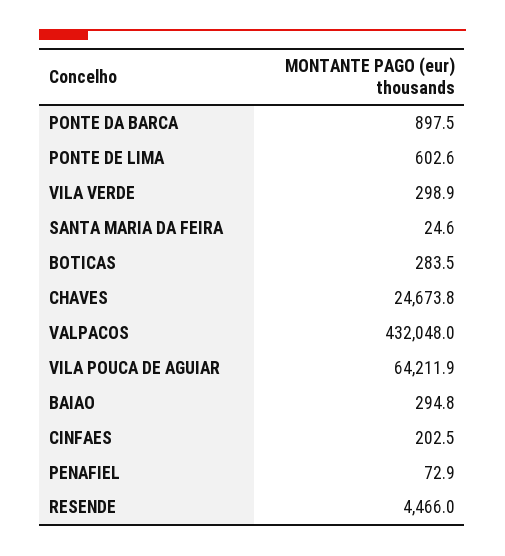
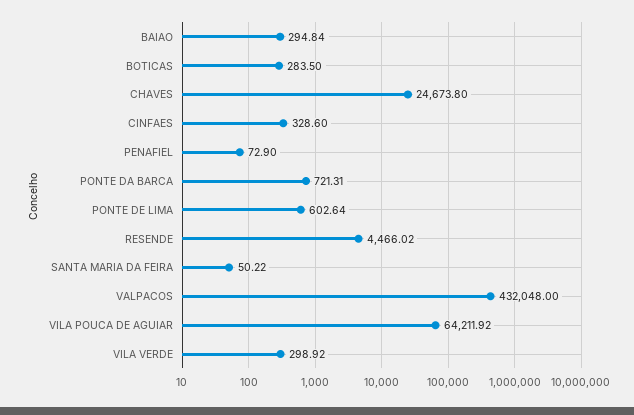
  {
-   "PONTE DA BARCA": 897.5,
+   "PONTE DA BARCA": 721.31,
    "PONTE DE LIMA": 602.64,
    "VILA VERDE": 298.92,
-   "SANTA MARIA DA FEIRA": 24.6,
+   "SANTA MARIA DA FEIRA": 50.22,
    "BOTICAS": 283.5,
    "CHAVES": 24673.8,
    "VALPACOS": 432048,
    "VILA POUCA DE AGUIAR": 64211.92,
    "BAIAO": 294.84,
-   "CINFAES": 202.5,
+   "CINFAES": 328.6,
    "PENAFIEL": 72.9,
    "RESENDE": 4466.02
  }

